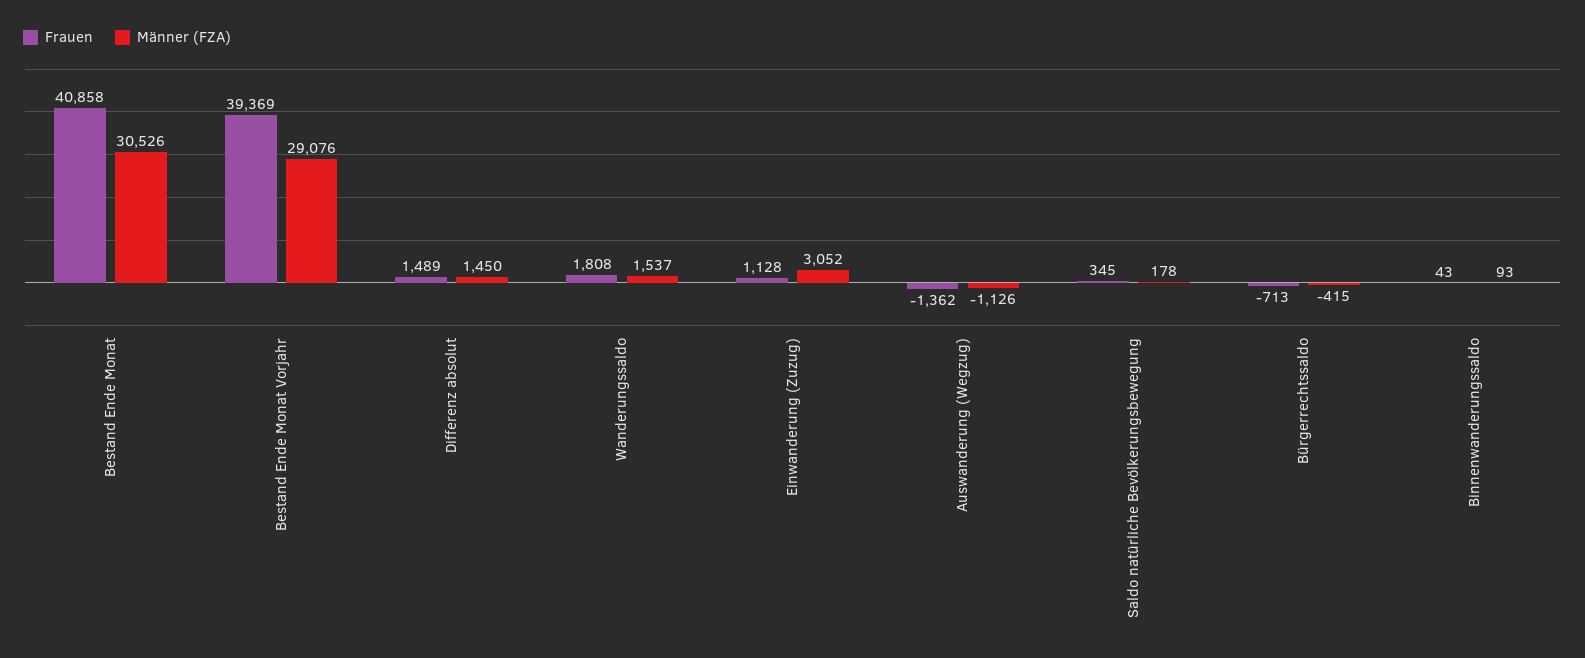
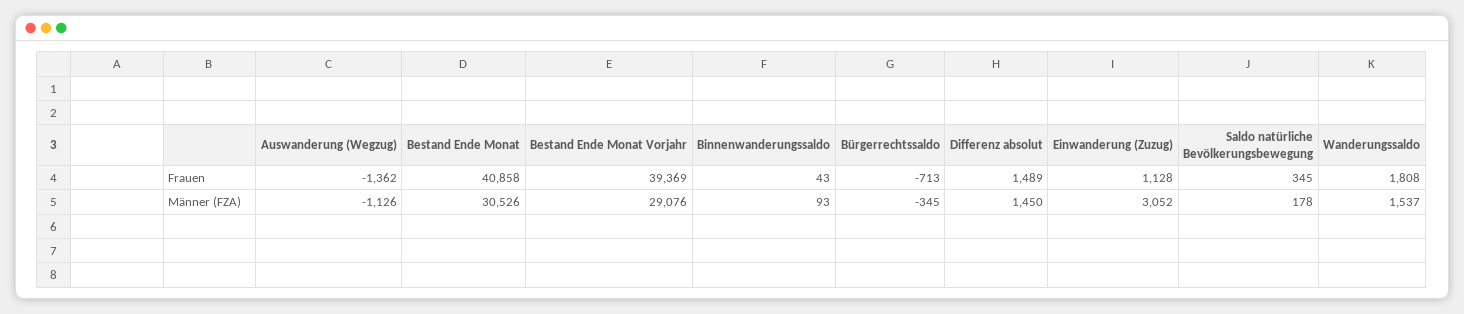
  {
    "Frauen": {
      "Bestand Ende Monat": 40858,
      "Bestand Ende Monat Vorjahr": 39369,
      "Differenz absolut": 1489,
      "Wanderungssaldo": 1808,
      "Einwanderung (Zuzug)": 1128,
      "Auswanderung (Wegzug)": -1362,
      "Saldo natürliche Bevölkerungsbewegung": 345,
      "Bürgerrechtssaldo": -713,
      "Binnenwanderungssaldo": 43
    },
    "Männer (FZA)": {
      "Bestand Ende Monat": 30526,
      "Bestand Ende Monat Vorjahr": 29076,
      "Differenz absolut": 1450,
      "Wanderungssaldo": 1537,
      "Einwanderung (Zuzug)": 3052,
      "Auswanderung (Wegzug)": -1126,
      "Saldo natürliche Bevölkerungsbewegung": 178,
-     "Bürgerrechtssaldo": -415,
+     "Bürgerrechtssaldo": -345,
      "Binnenwanderungssaldo": 93
    }
  }

